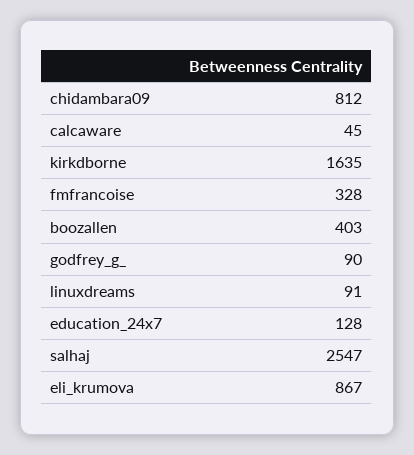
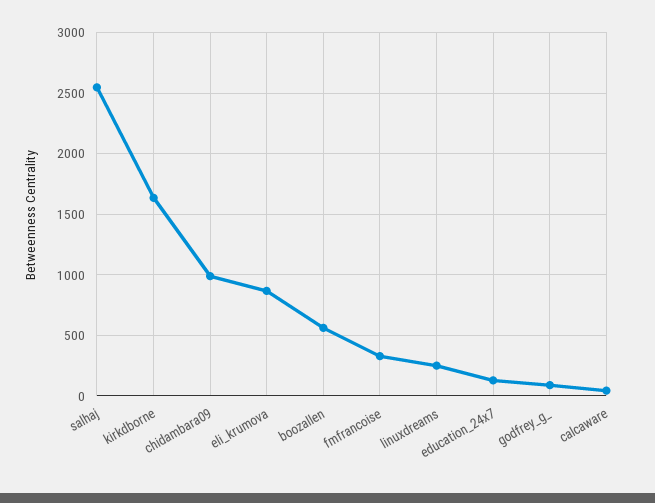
  {
-   "chidambara09": 812,
+   "chidambara09": 1000,
    "calcaware": 45,
    "kirkdborne": 1635,
    "fmfrancoise": 328,
-   "boozallen": 403,
+   "boozallen": 550,
    "godfrey_g_": 90,
-   "linuxdreams": 91,
+   "linuxdreams": 250,
    "education_24x7": 128,
    "salhaj": 2547,
    "eli_krumova": 867
  }

